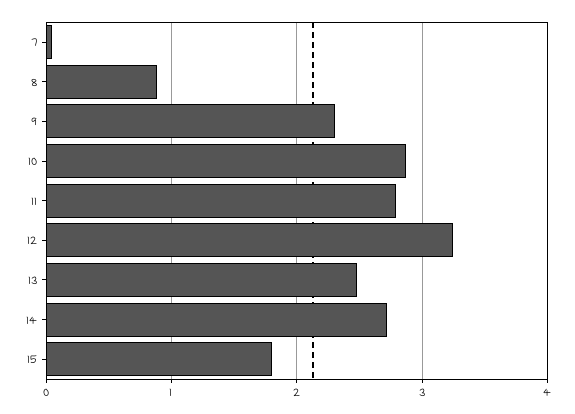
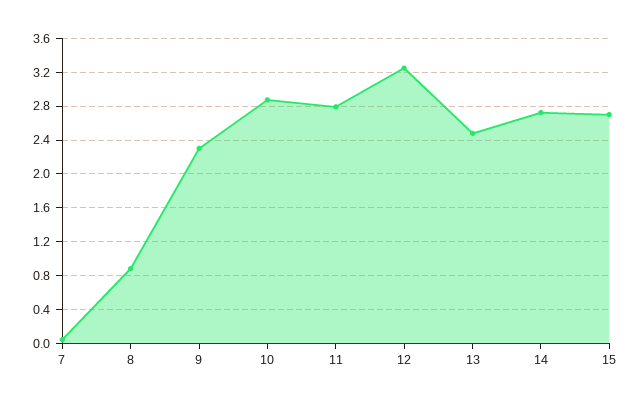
  {
    "7": 0,
    "8": 0.9,
    "9": 2.3,
    "10": 2.9,
    "11": 2.8,
    "12": 3.3,
    "13": 2.5,
    "14": 2.7,
-   "15": 1.8
+   "15": 2.7
  }

